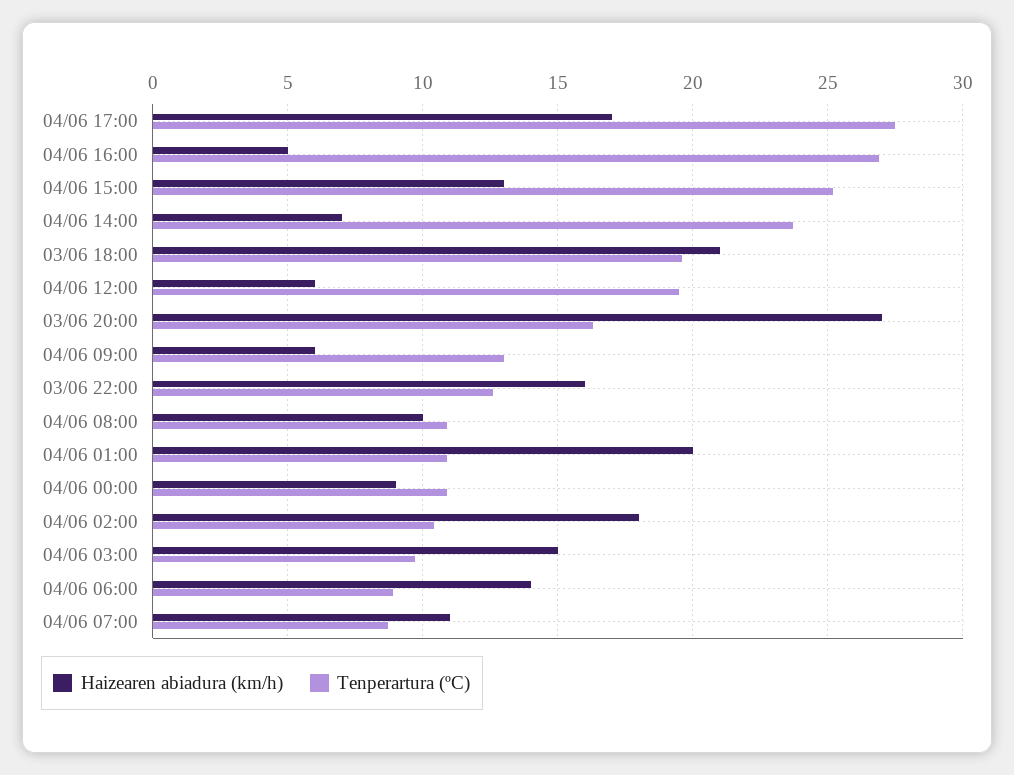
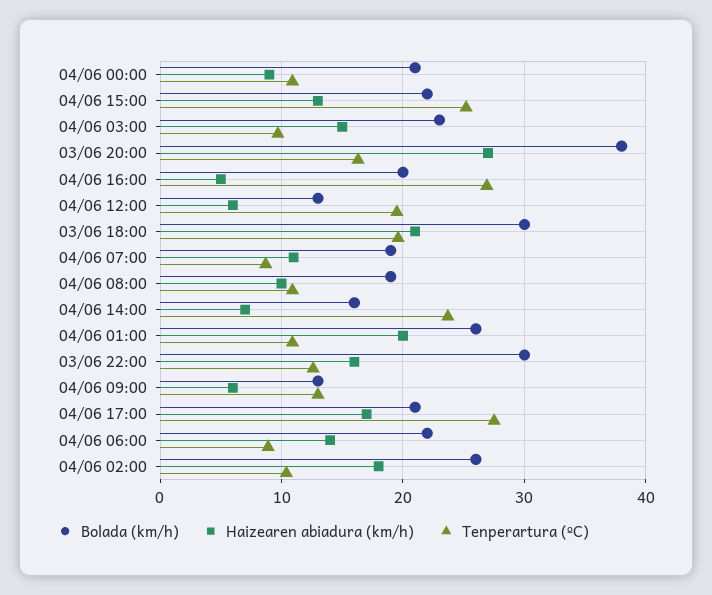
  {
    "Haizearen abiadura (km/h)": {
      "04/06 17:00": 17,
      "04/06 16:00": 5,
      "04/06 15:00": 13,
      "04/06 14:00": 7,
      "03/06 18:00": 21,
      "04/06 12:00": 6,
      "03/06 20:00": 27,
      "04/06 09:00": 6,
      "03/06 22:00": 16,
      "04/06 08:00": 10,
      "04/06 01:00": 20,
      "04/06 00:00": 9,
      "04/06 02:00": 18,
      "04/06 03:00": 15,
      "04/06 06:00": 14,
      "04/06 07:00": 11
    },
    "Tenperartura (ºC)": {
      "04/06 17:00": 27.5,
      "04/06 16:00": 27,
      "04/06 15:00": 25,
      "04/06 14:00": 23.5,
      "03/06 18:00": 19.5,
      "04/06 12:00": 19.5,
      "03/06 20:00": 16.5,
      "04/06 09:00": 13,
      "03/06 22:00": 12.5,
      "04/06 08:00": 11,
      "04/06 01:00": 11,
      "04/06 00:00": 11,
      "04/06 02:00": 10.5,
      "04/06 03:00": 9.5,
      "04/06 06:00": 9,
      "04/06 07:00": 8.5
-   }
+   },
+   "Bolada (km/h)": {
+     "04/06 00:00": 21,
+     "04/06 15:00": 22,
+     "04/06 03:00": 23,
+     "03/06 20:00": 38,
+     "04/06 16:00": 20,
+     "04/06 12:00": 13,
+     "03/06 18:00": 30,
+     "04/06 07:00": 19,
+     "04/06 08:00": 19,
+     "04/06 14:00": 16,
+     "04/06 01:00": 26,
+     "03/06 22:00": 30,
+     "04/06 09:00": 13,
+     "04/06 17:00": 21,
+     "04/06 06:00": 22,
+     "04/06 02:00": 26
+   }
  }

